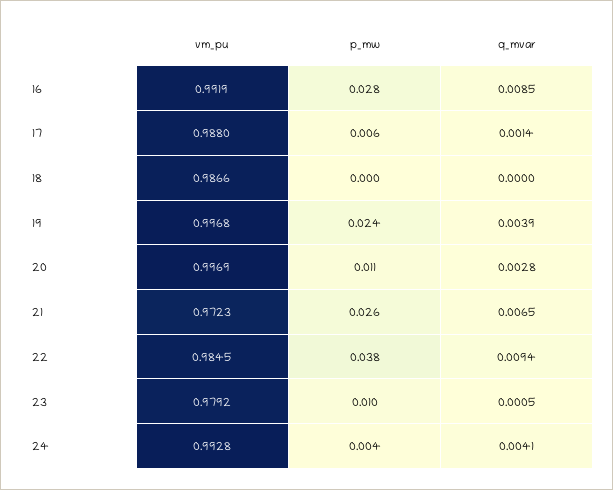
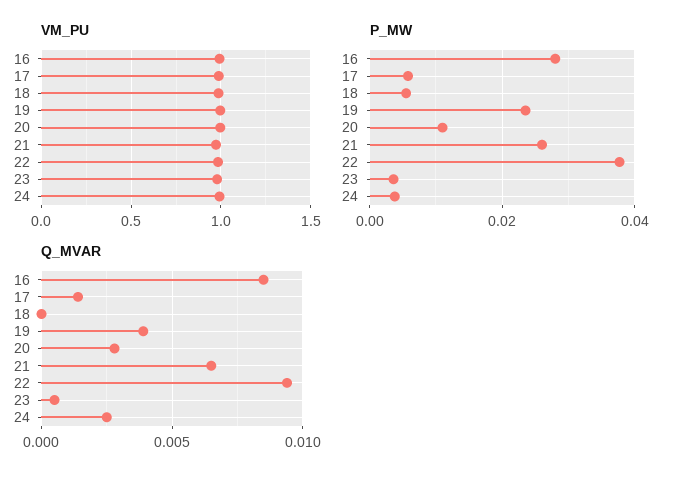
  {
    "vm_pu": {
      "16": 0.9919,
      "17": 0.988,
      "18": 0.9866,
      "19": 0.9968,
      "20": 0.9969,
      "21": 0.9723,
      "22": 0.9845,
      "23": 0.9792,
      "24": 0.9928
    },
    "p_mw": {
      "16": 0.028,
      "17": 0.006,
-     "18": 0,
+     "18": 0.006,
      "19": 0.024,
      "20": 0.011,
      "21": 0.026,
      "22": 0.038,
-     "23": 0.01,
+     "23": 0.004,
      "24": 0.004
    },
    "q_mvar": {
      "16": 0.0085,
      "17": 0.0014,
      "18": 0,
      "19": 0.0039,
      "20": 0.0028,
      "21": 0.0065,
      "22": 0.0094,
      "23": 0.0005,
-     "24": 0.0041
+     "24": 0.0025
    }
  }

